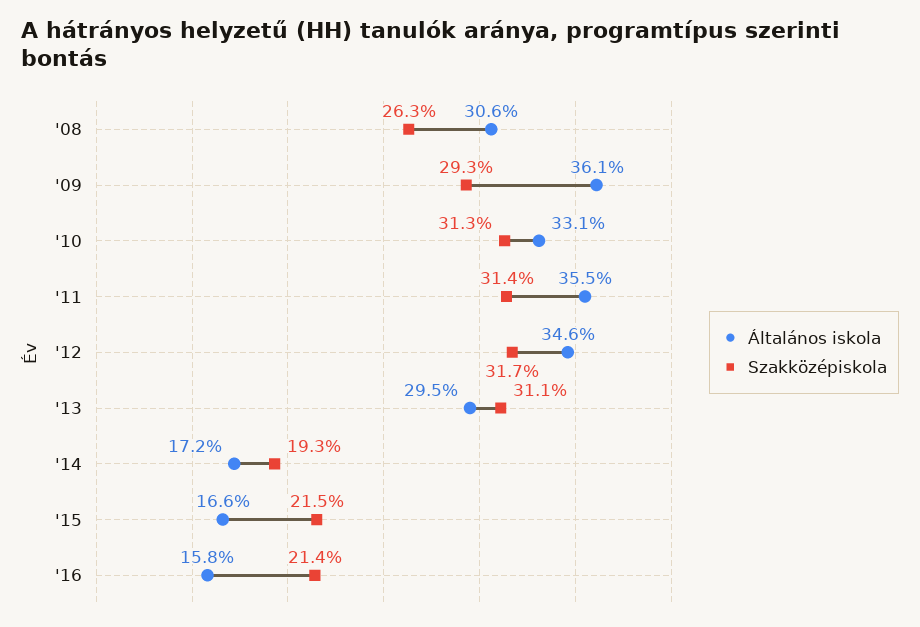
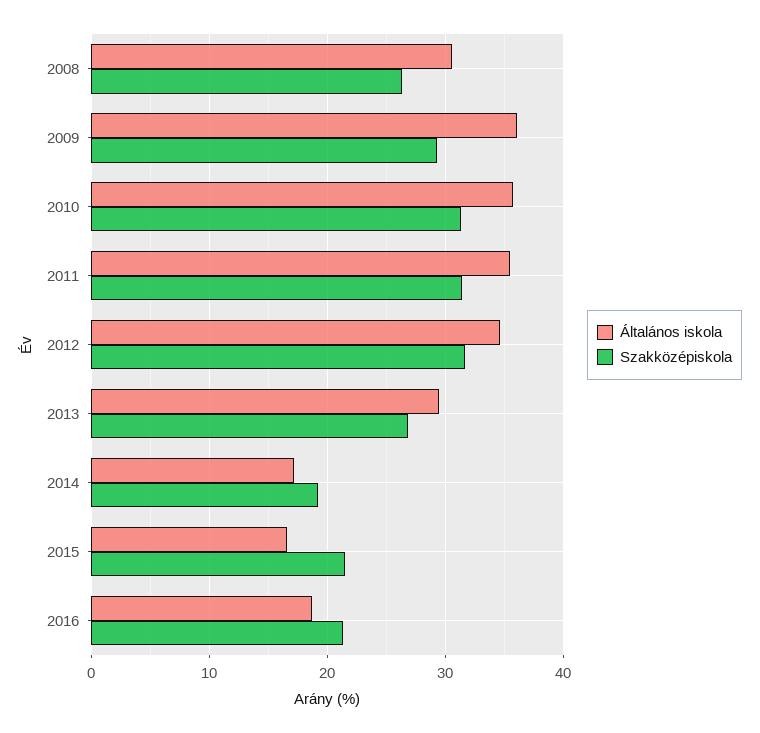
  {
    "Általános iskola": {
      "'08": 30.6,
      "'09": 36.1,
-     "'10": 33.1,
+     "'10": 36,
      "'11": 35.5,
      "'12": 34.6,
      "'13": 29.5,
      "'14": 17.2,
      "'15": 16.6,
-     "'16": 15.8
+     "'16": 19
    },
    "Szakközépiskola": {
      "'08": 26.3,
      "'09": 29.3,
      "'10": 31.3,
      "'11": 31.4,
      "'12": 31.7,
-     "'13": 31.1,
+     "'13": 27,
      "'14": 19.3,
      "'15": 21.5,
      "'16": 21.4
    }
  }

